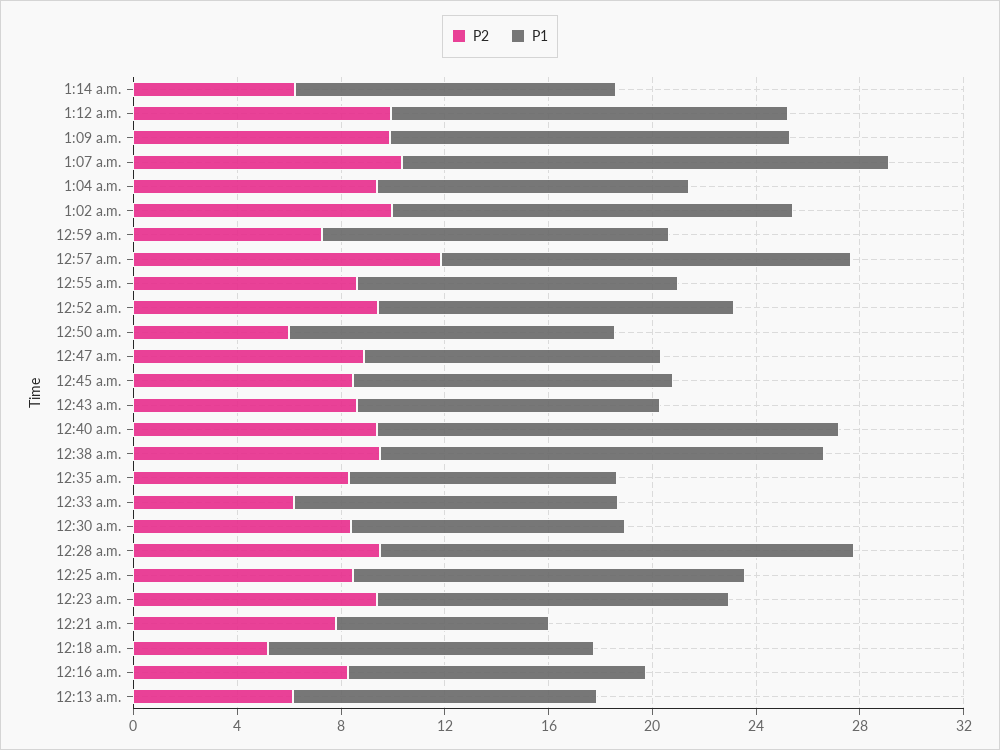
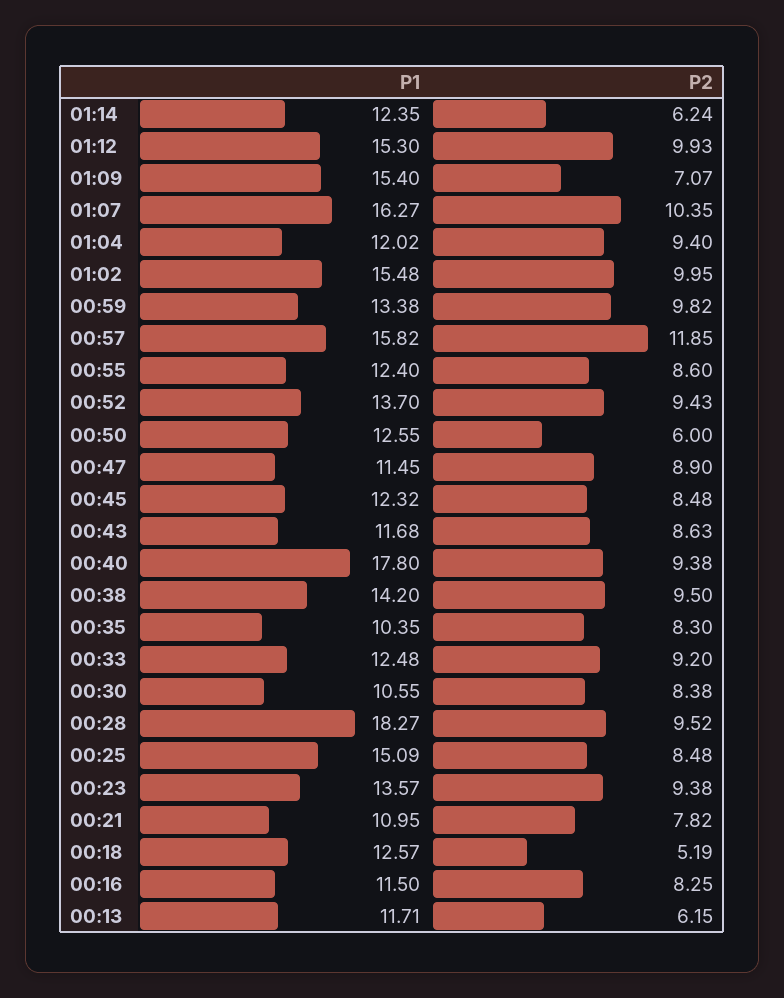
  {
    "P2": {
      "1:14 a.m.": 6.24,
      "1:12 a.m.": 9.93,
-     "1:09 a.m.": 10,
+     "1:09 a.m.": 7.07,
      "1:07 a.m.": 10.35,
      "1:04 a.m.": 9.4,
      "1:02 a.m.": 9.95,
-     "12:59 a.m.": 7,
+     "12:59 a.m.": 9.82,
      "12:57 a.m.": 11.85,
      "12:55 a.m.": 8.6,
      "12:52 a.m.": 9.43,
      "12:50 a.m.": 6,
      "12:47 a.m.": 8.9,
      "12:45 a.m.": 8.48,
      "12:43 a.m.": 8.63,
      "12:40 a.m.": 9.38,
      "12:38 a.m.": 9.5,
      "12:35 a.m.": 8.3,
-     "12:33 a.m.": 6,
+     "12:33 a.m.": 9.2,
      "12:30 a.m.": 8.38,
      "12:28 a.m.": 9.52,
      "12:25 a.m.": 8.48,
      "12:23 a.m.": 9.38,
      "12:21 a.m.": 7.82,
      "12:18 a.m.": 5.19,
      "12:16 a.m.": 8.25,
      "12:13 a.m.": 6.15
    },
    "P1": {
      "1:14 a.m.": 12.35,
      "1:12 a.m.": 15.3,
      "1:09 a.m.": 15.4,
-     "1:07 a.m.": 19,
+     "1:07 a.m.": 16.27,
      "1:04 a.m.": 12.02,
      "1:02 a.m.": 15.48,
      "12:59 a.m.": 13.38,
      "12:57 a.m.": 15.82,
      "12:55 a.m.": 12.4,
      "12:52 a.m.": 13.7,
      "12:50 a.m.": 12.55,
      "12:47 a.m.": 11.45,
      "12:45 a.m.": 12.32,
      "12:43 a.m.": 11.68,
      "12:40 a.m.": 17.8,
-     "12:38 a.m.": 17,
+     "12:38 a.m.": 14.2,
      "12:35 a.m.": 10.35,
      "12:33 a.m.": 12.48,
      "12:30 a.m.": 10.55,
      "12:28 a.m.": 18.27,
      "12:25 a.m.": 15.09,
      "12:23 a.m.": 13.57,
-     "12:21 a.m.": 8,
+     "12:21 a.m.": 10.95,
      "12:18 a.m.": 12.57,
      "12:16 a.m.": 11.5,
      "12:13 a.m.": 11.71
    }
  }

